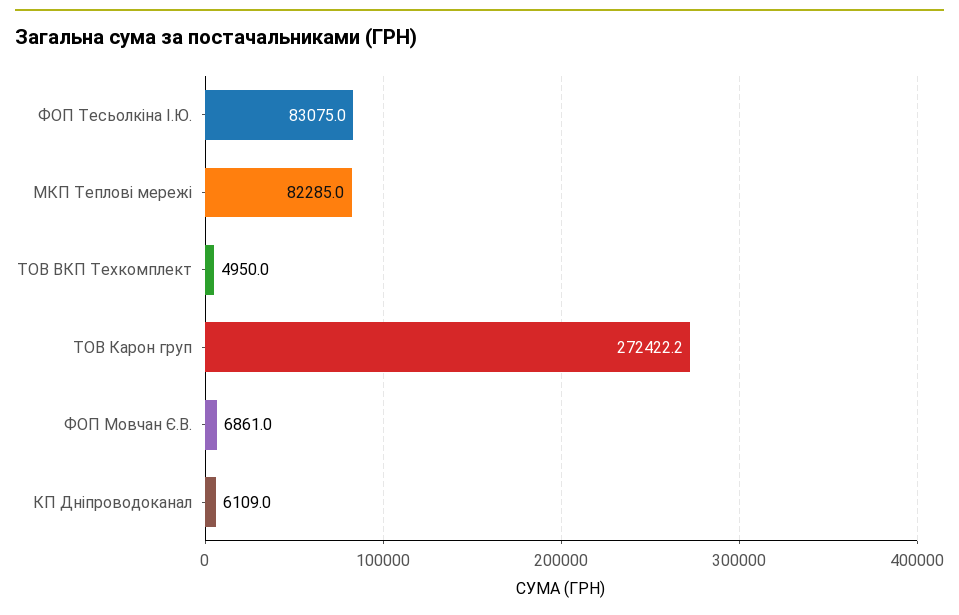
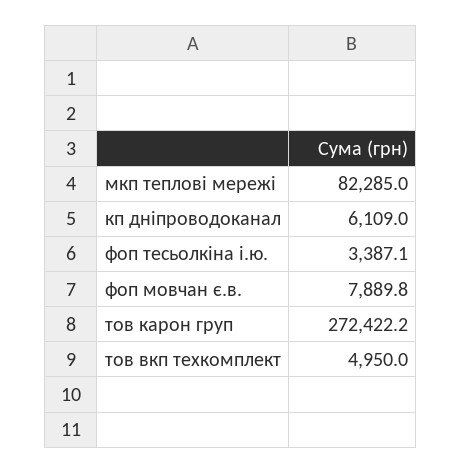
  {
-   "ФОП Тесьолкіна І.Ю.": 83075,
+   "ФОП Тесьолкіна І.Ю.": 3387.1,
    "МКП Теплові мережі": 82285,
    "ТОВ ВКП Техкомплект": 4950,
    "ТОВ Карон груп": 272422.2,
-   "ФОП Мовчан Є.В.": 6861,
+   "ФОП Мовчан Є.В.": 7889.8,
    "КП Дніпроводоканал": 6109
  }

